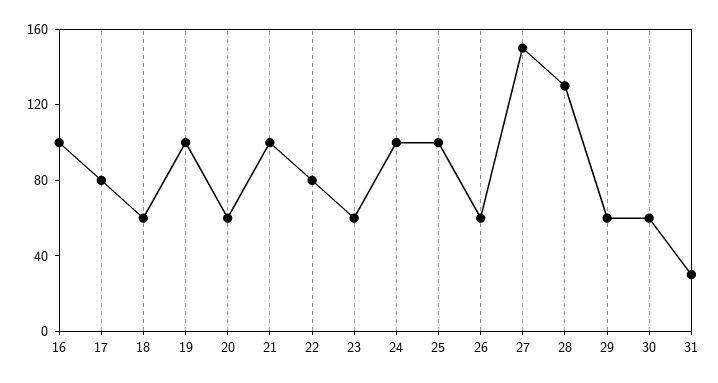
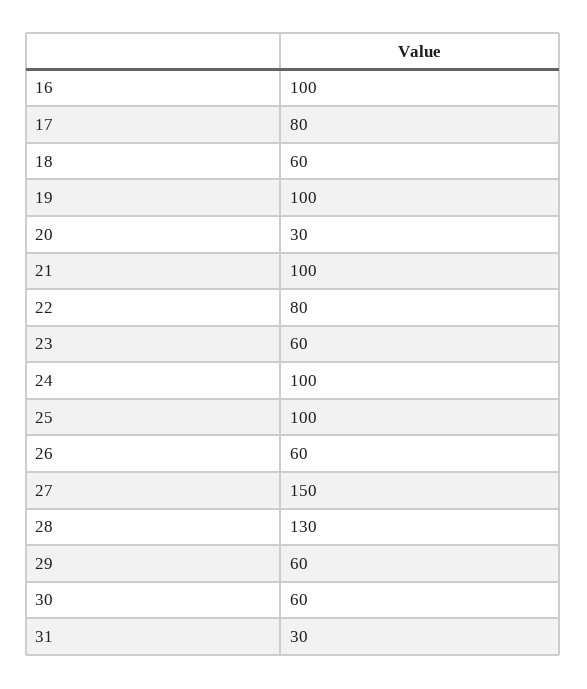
  {
    "16": 100,
    "17": 80,
    "18": 60,
    "19": 100,
-   "20": 60,
+   "20": 30,
    "21": 100,
    "22": 80,
    "23": 60,
    "24": 100,
    "25": 100,
    "26": 60,
    "27": 150,
    "28": 130,
    "29": 60,
    "30": 60,
    "31": 30
  }

